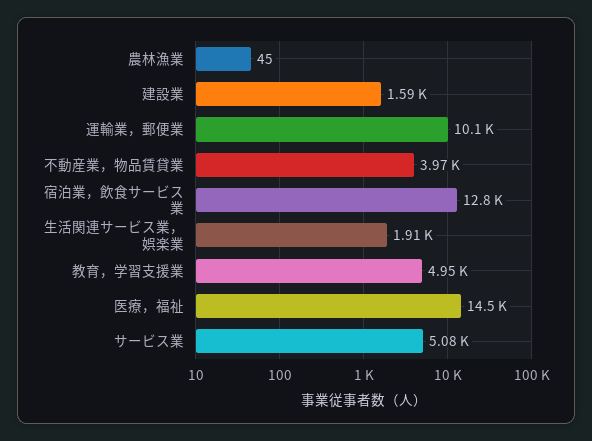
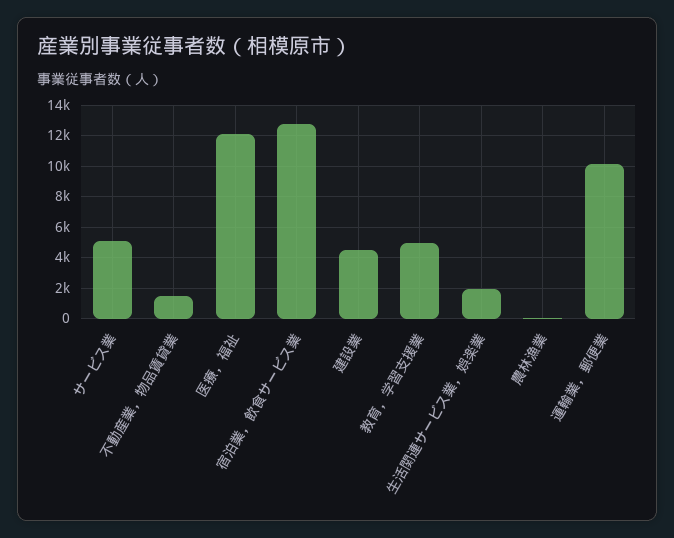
  {
    "農林漁業": 45,
-   "建設業": 1590,
+   "建設業": 4500,
    "運輸業，郵便業": 10100,
-   "不動産業，物品賃貸業": 3970,
+   "不動産業，物品賃貸業": 1500,
    "宿泊業，飲食サービス業": 12800,
    "生活関連サービス業，娯楽業": 1910,
    "教育，学習支援業": 4950,
-   "医療，福祉": 14500,
+   "医療，福祉": 12000,
    "サービス業": 5080
  }

